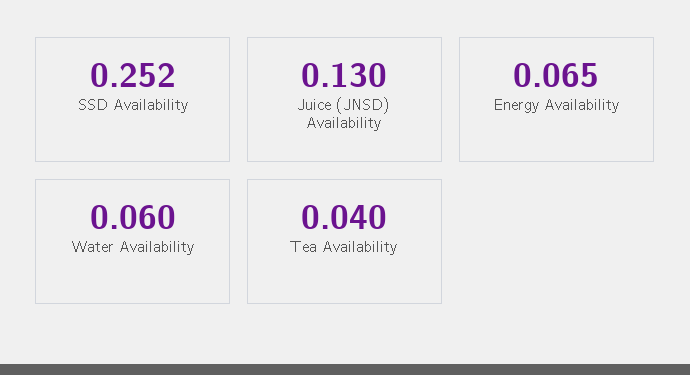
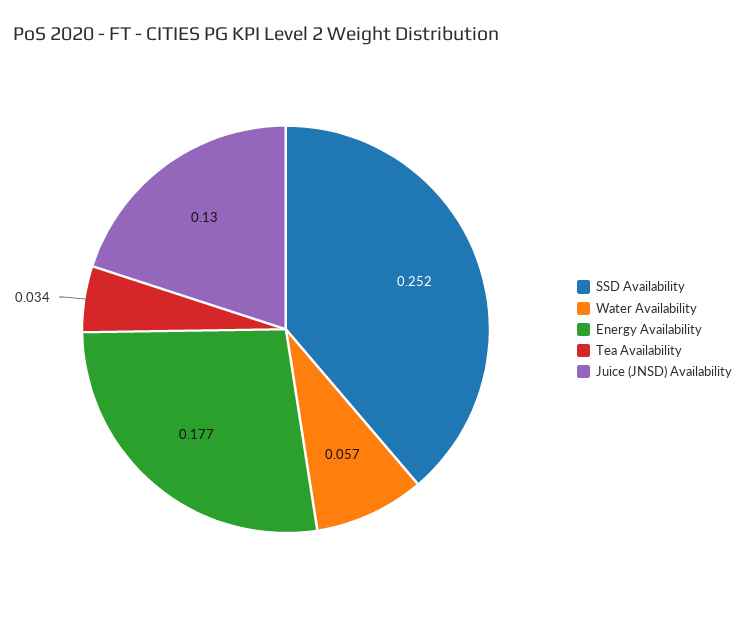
  {
    "SSD Availability": 0.252,
    "Juice (JNSD) Availability": 0.13,
-   "Energy Availability": 0.065,
+   "Energy Availability": 0.177,
-   "Water Availability": 0.06,
+   "Water Availability": 0.057,
-   "Tea Availability": 0.04
+   "Tea Availability": 0.034
  }

